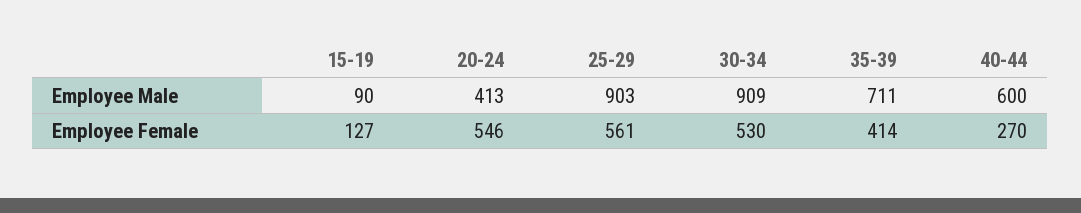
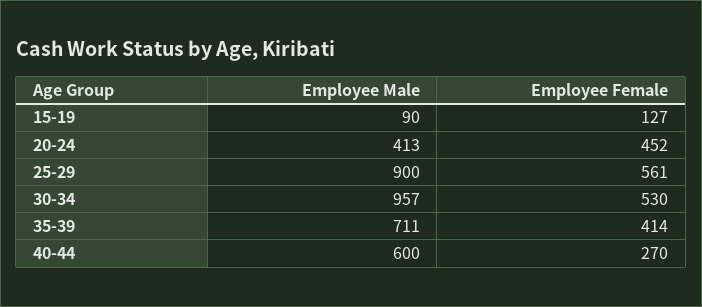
  {
    "15-19": {
      "Employee Male": 90,
      "Employee Female": 127
    },
    "20-24": {
      "Employee Male": 413,
-     "Employee Female": 546
+     "Employee Female": 452
    },
    "25-29": {
-     "Employee Male": 903,
+     "Employee Male": 900,
      "Employee Female": 561
    },
    "30-34": {
-     "Employee Male": 909,
+     "Employee Male": 957,
      "Employee Female": 530
    },
    "35-39": {
      "Employee Male": 711,
      "Employee Female": 414
    },
    "40-44": {
      "Employee Male": 600,
      "Employee Female": 270
    }
  }

